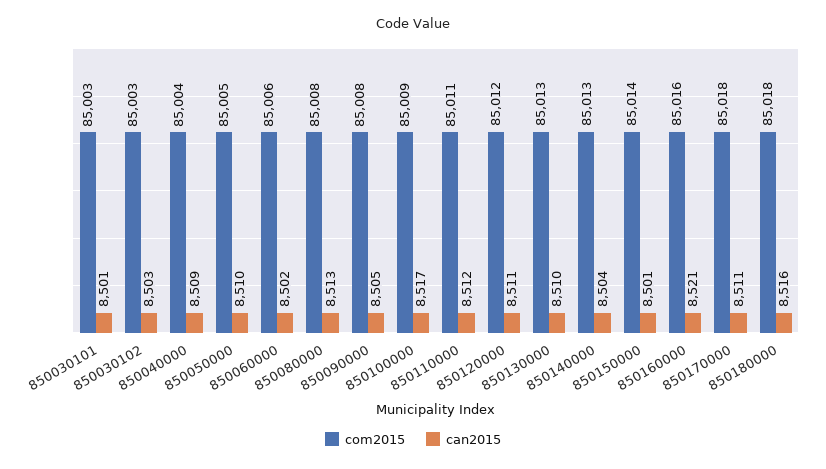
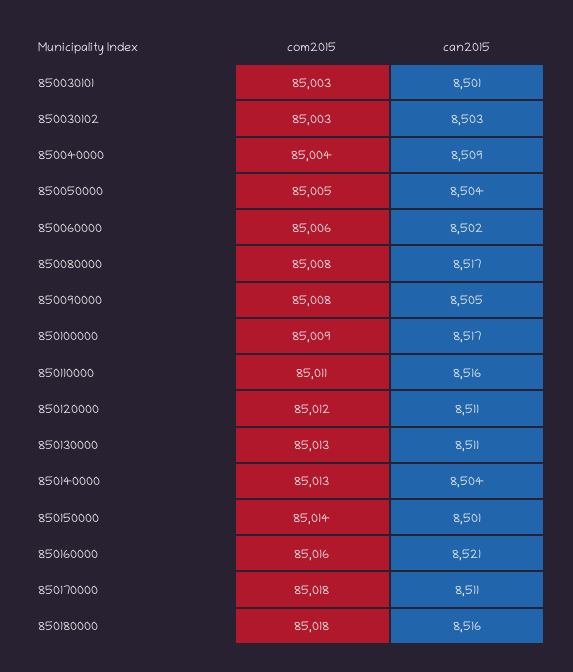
  {
    "com2015": {
      "850030101": 85003,
      "850030102": 85003,
      "850040000": 85004,
      "850050000": 85005,
      "850060000": 85006,
      "850080000": 85008,
      "850090000": 85008,
      "850100000": 85009,
      "850110000": 85011,
      "850120000": 85012,
      "850130000": 85013,
      "850140000": 85013,
      "850150000": 85014,
      "850160000": 85016,
      "850170000": 85018,
      "850180000": 85018
    },
    "can2015": {
      "850030101": 8501,
      "850030102": 8503,
      "850040000": 8509,
-     "850050000": 8510,
+     "850050000": 8504,
      "850060000": 8502,
-     "850080000": 8513,
+     "850080000": 8517,
      "850090000": 8505,
      "850100000": 8517,
-     "850110000": 8512,
+     "850110000": 8516,
      "850120000": 8511,
-     "850130000": 8510,
+     "850130000": 8511,
      "850140000": 8504,
      "850150000": 8501,
      "850160000": 8521,
      "850170000": 8511,
      "850180000": 8516
    }
  }

